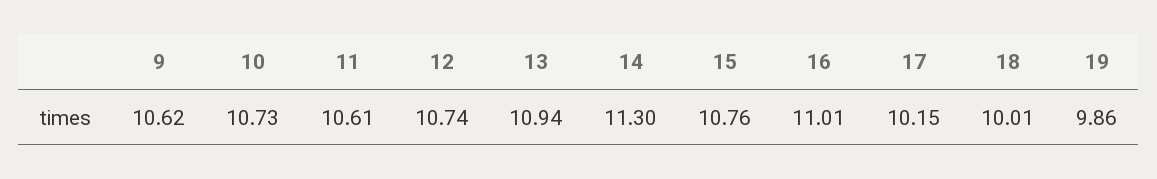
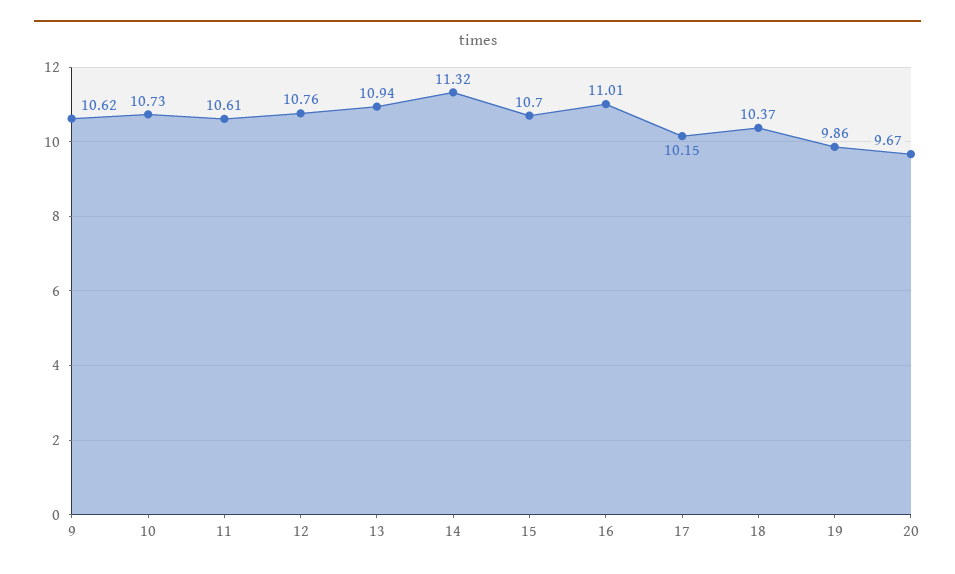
  {
    "9": 10.62,
    "10": 10.73,
    "11": 10.61,
-   "12": 10.74,
+   "12": 10.76,
    "13": 10.94,
-   "14": 11.3,
+   "14": 11.32,
-   "15": 10.76,
+   "15": 10.7,
    "16": 11.01,
    "17": 10.15,
-   "18": 10.01,
+   "18": 10.37,
-   "19": 9.86
+   "19": 9.86,
+   "20": 9.67
  }

